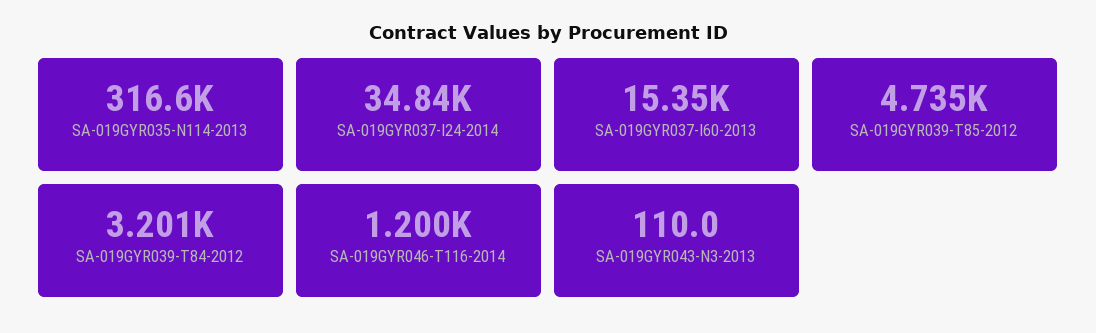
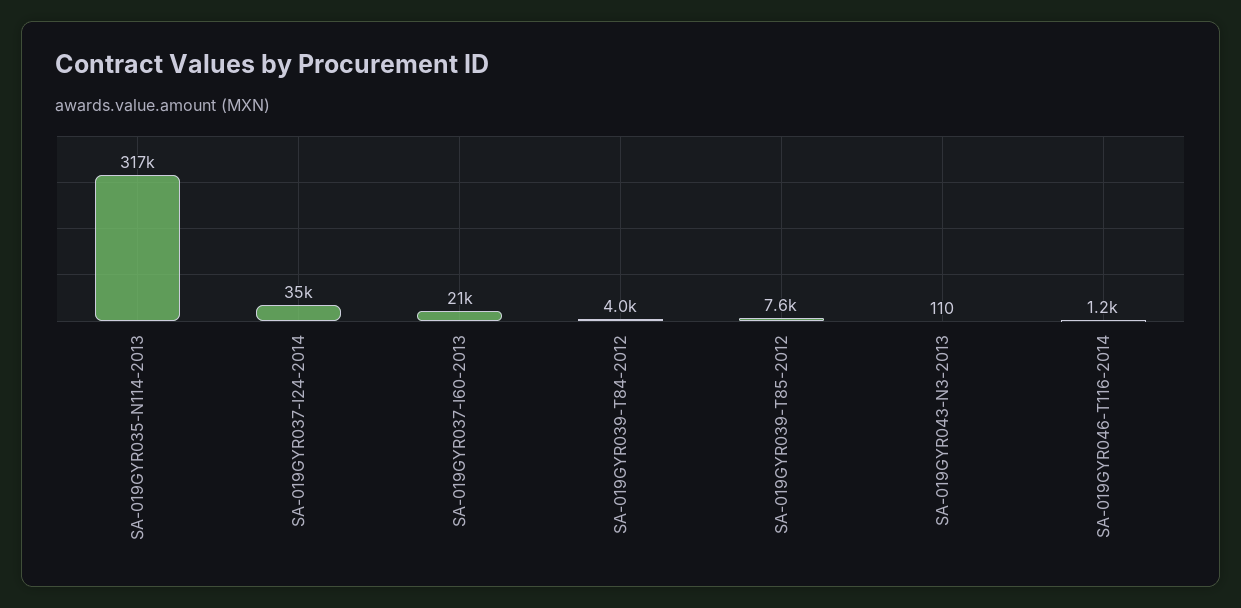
  {
    "SA-019GYR035-N114-2013": 316600,
    "SA-019GYR037-I24-2014": 34840,
-   "SA-019GYR037-I60-2013": 15350,
+   "SA-019GYR037-I60-2013": 21000,
-   "SA-019GYR039-T85-2012": 4735,
+   "SA-019GYR039-T85-2012": 7600,
-   "SA-019GYR039-T84-2012": 3201,
+   "SA-019GYR039-T84-2012": 4000,
    "SA-019GYR046-T116-2014": 1200,
    "SA-019GYR043-N3-2013": 110
  }

